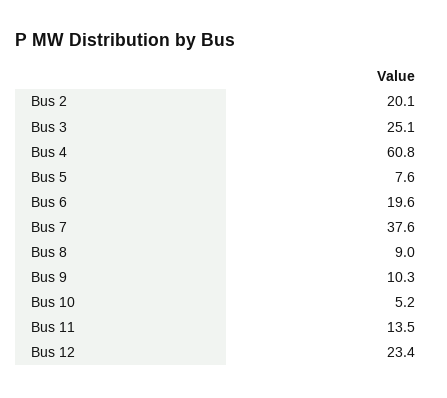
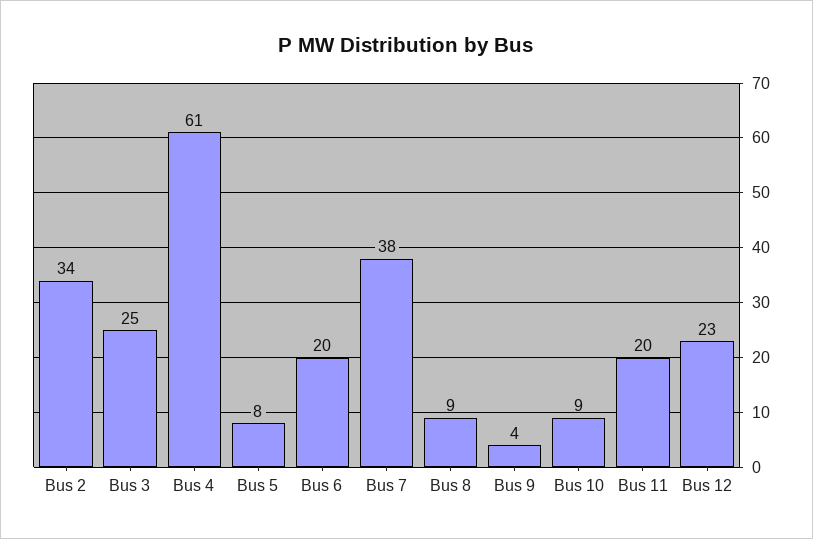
  {
-   "Bus 2": 20.1,
+   "Bus 2": 34,
    "Bus 3": 25.1,
    "Bus 4": 60.8,
    "Bus 5": 7.6,
    "Bus 6": 19.6,
    "Bus 7": 37.6,
    "Bus 8": 9,
-   "Bus 9": 10.3,
+   "Bus 9": 4,
-   "Bus 10": 5.2,
+   "Bus 10": 9,
-   "Bus 11": 13.5,
+   "Bus 11": 20,
    "Bus 12": 23.4
  }

